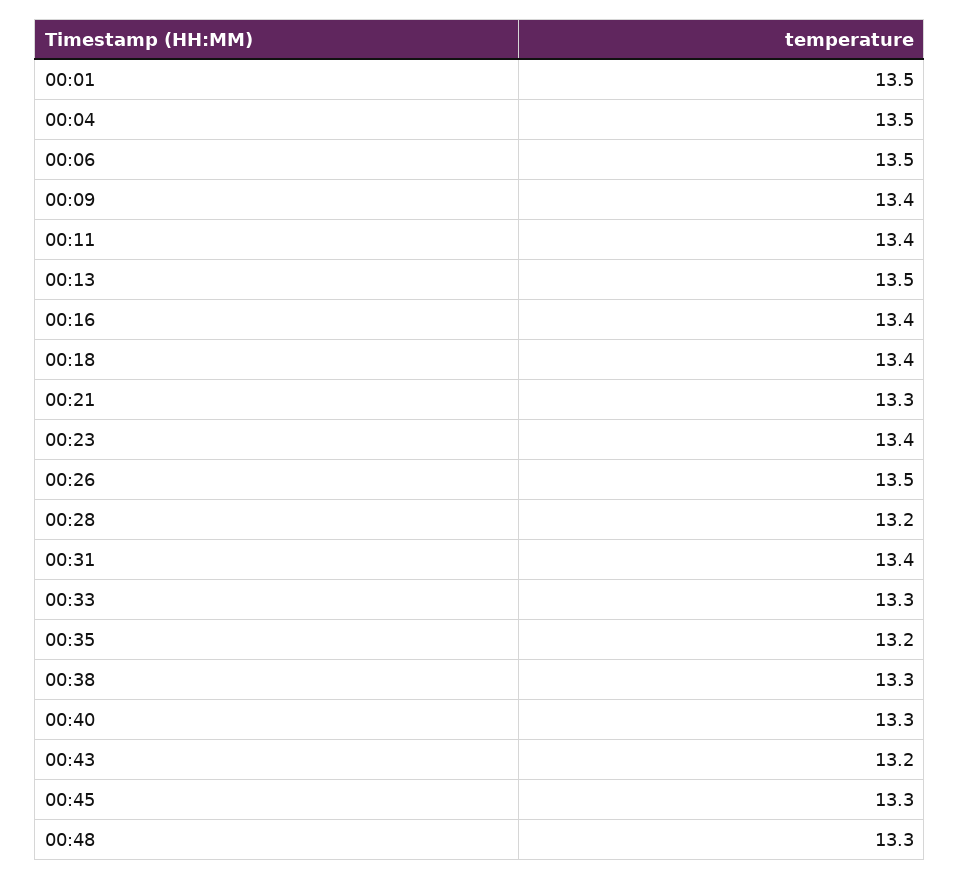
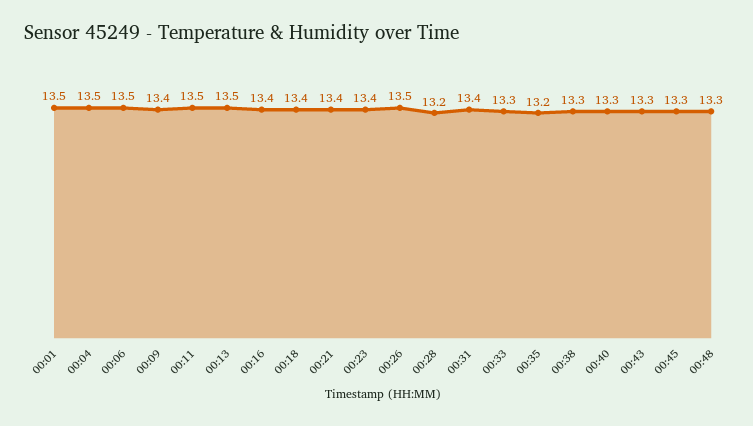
  {
    "00:01": 13.5,
    "00:04": 13.5,
    "00:06": 13.5,
    "00:09": 13.4,
-   "00:11": 13.4,
+   "00:11": 13.5,
    "00:13": 13.5,
    "00:16": 13.4,
    "00:18": 13.4,
-   "00:21": 13.3,
+   "00:21": 13.4,
    "00:23": 13.4,
    "00:26": 13.5,
    "00:28": 13.2,
    "00:31": 13.4,
    "00:33": 13.3,
    "00:35": 13.2,
    "00:38": 13.3,
    "00:40": 13.3,
-   "00:43": 13.2,
+   "00:43": 13.3,
    "00:45": 13.3,
    "00:48": 13.3
  }

